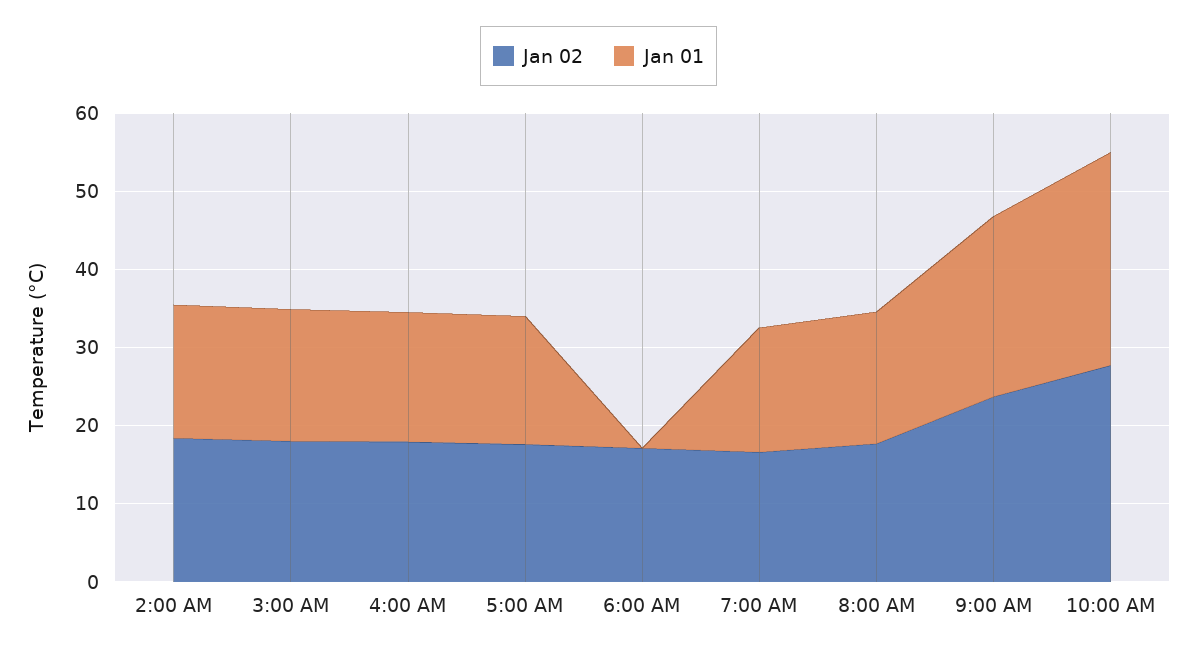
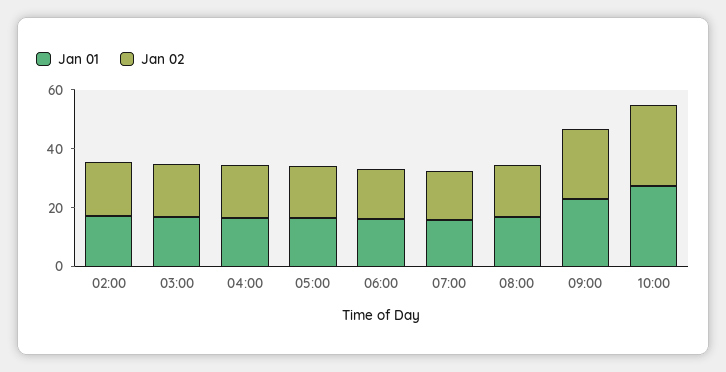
  {
    "Jan 02": {
      "2:00 AM": 18,
      "3:00 AM": 18,
      "4:00 AM": 18,
      "5:00 AM": 18,
      "6:00 AM": 18,
      "7:00 AM": 16,
      "8:00 AM": 18,
      "9:00 AM": 24,
      "10:00 AM": 28
    },
    "Jan 01": {
      "2:00 AM": 18,
      "3:00 AM": 16,
      "4:00 AM": 16,
      "5:00 AM": 16,
-     "6:00 AM": 0,
+     "6:00 AM": 15,
      "7:00 AM": 16,
      "8:00 AM": 16,
      "9:00 AM": 24,
      "10:00 AM": 28
    }
  }

